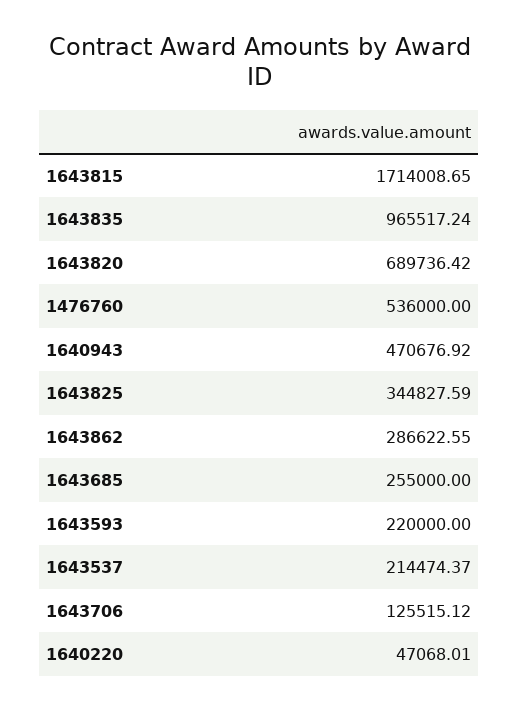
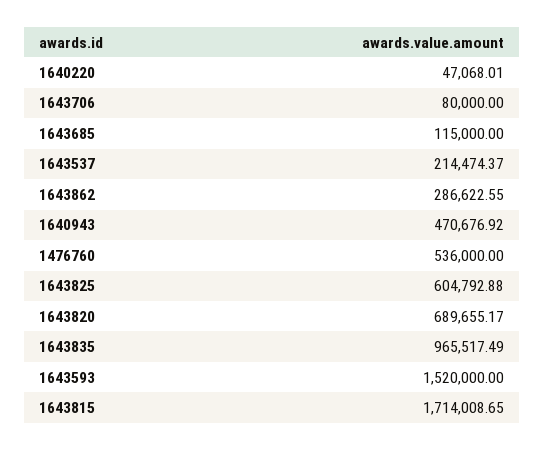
  {
    "1643815": 1714008.65,
-   "1643835": 965517.24,
+   "1643835": 965517.49,
-   "1643820": 689736.42,
+   "1643820": 689655.17,
    "1476760": 536000,
    "1640943": 470676.92,
-   "1643825": 344827.59,
+   "1643825": 604792.88,
    "1643862": 286622.55,
-   "1643685": 255000,
+   "1643685": 115000,
-   "1643593": 220000,
+   "1643593": 1520000,
    "1643537": 214474.37,
-   "1643706": 125515.12,
+   "1643706": 80000,
    "1640220": 47068.01
  }

